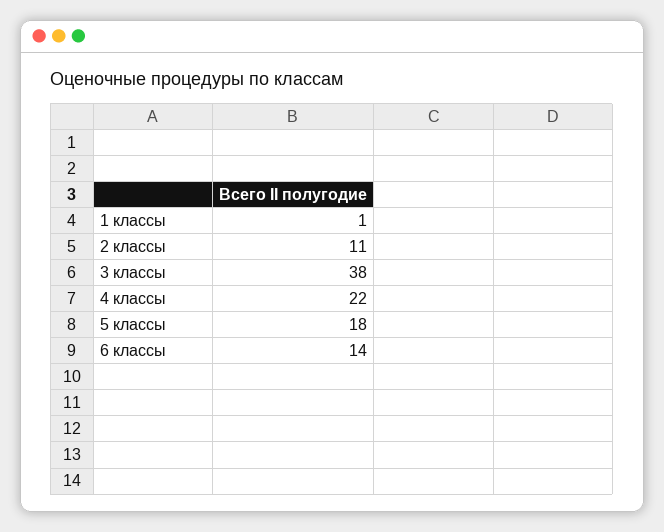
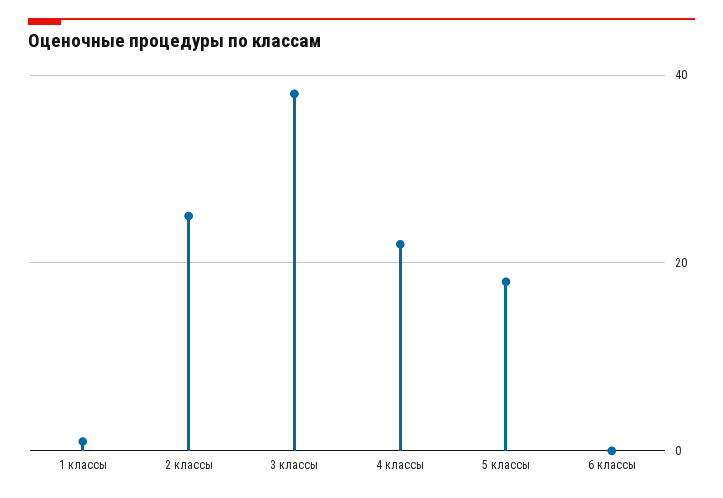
  {
    "1 классы": 1,
-   "2 классы": 11,
+   "2 классы": 25,
    "3 классы": 38,
    "4 классы": 22,
    "5 классы": 18,
-   "6 классы": 14
+   "6 классы": 0
  }

